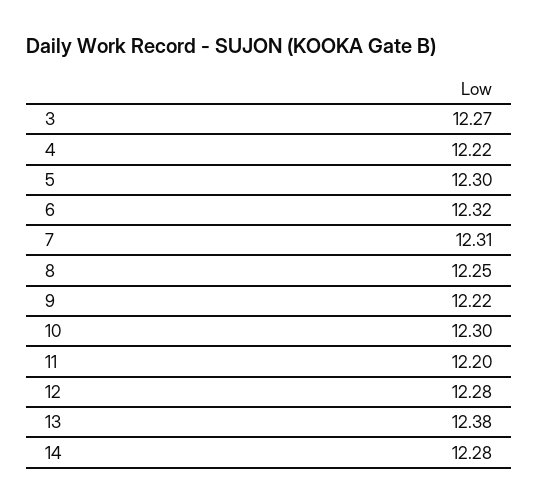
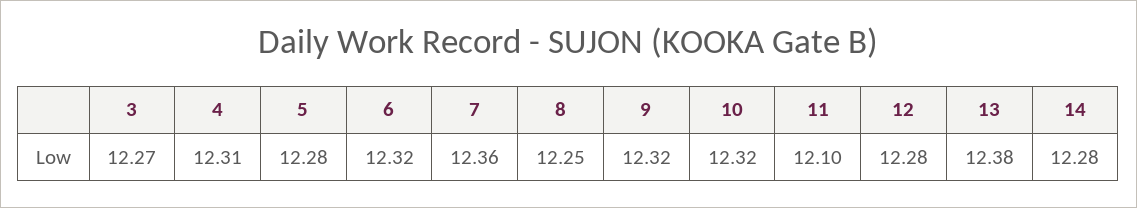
  {
    "3": 12.27,
-   "4": 12.22,
+   "4": 12.31,
-   "5": 12.3,
+   "5": 12.28,
    "6": 12.32,
-   "7": 12.31,
+   "7": 12.36,
    "8": 12.25,
-   "9": 12.22,
+   "9": 12.32,
-   "10": 12.3,
+   "10": 12.32,
-   "11": 12.2,
+   "11": 12.1,
    "12": 12.28,
    "13": 12.38,
    "14": 12.28
  }

